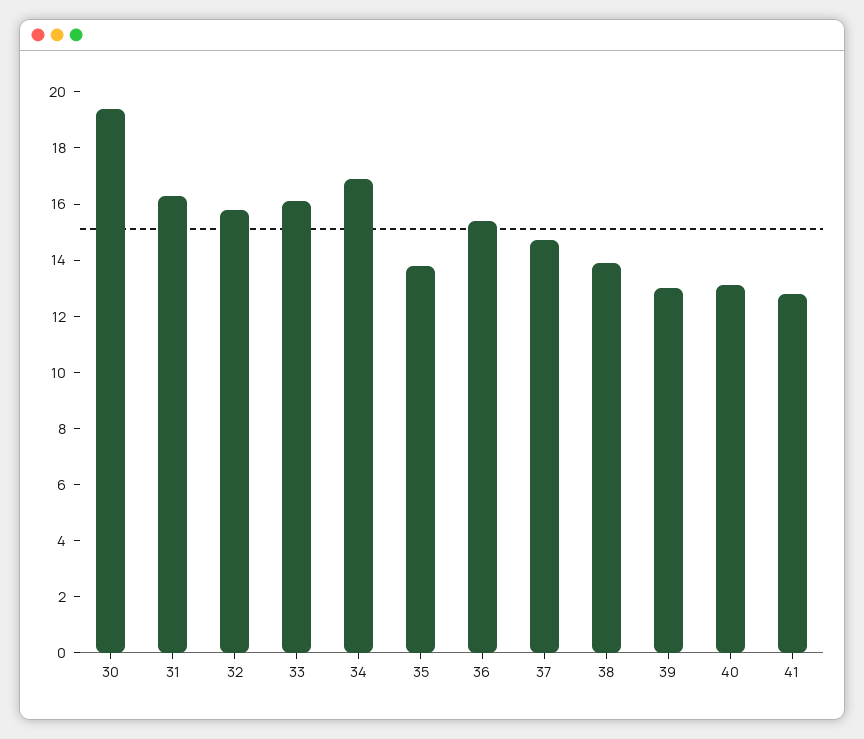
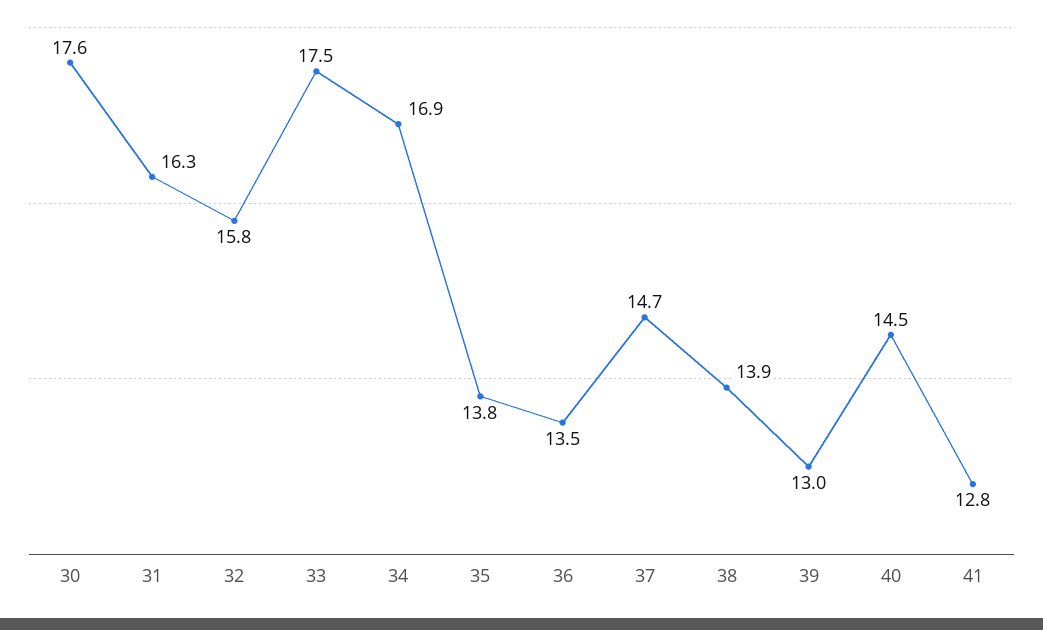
  {
-   "30": 19.5,
+   "30": 17.6,
    "31": 16.3,
    "32": 15.8,
-   "33": 16,
+   "33": 17.5,
    "34": 16.9,
    "35": 13.8,
-   "36": 15.5,
+   "36": 13.5,
    "37": 14.7,
    "38": 13.9,
    "39": 13,
-   "40": 13,
+   "40": 14.5,
    "41": 12.8
  }

